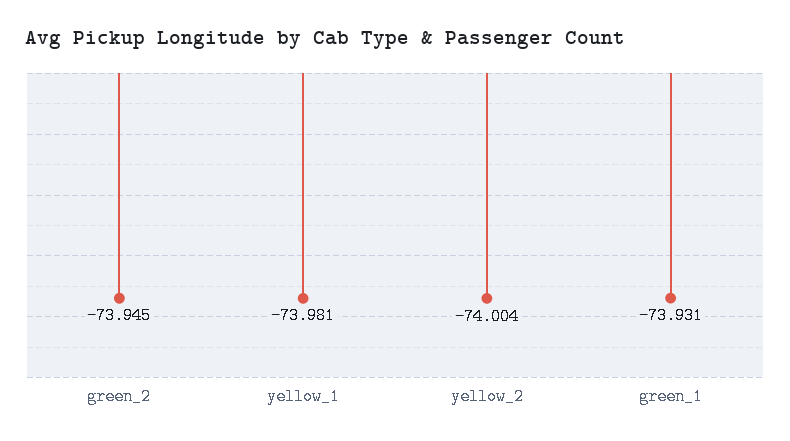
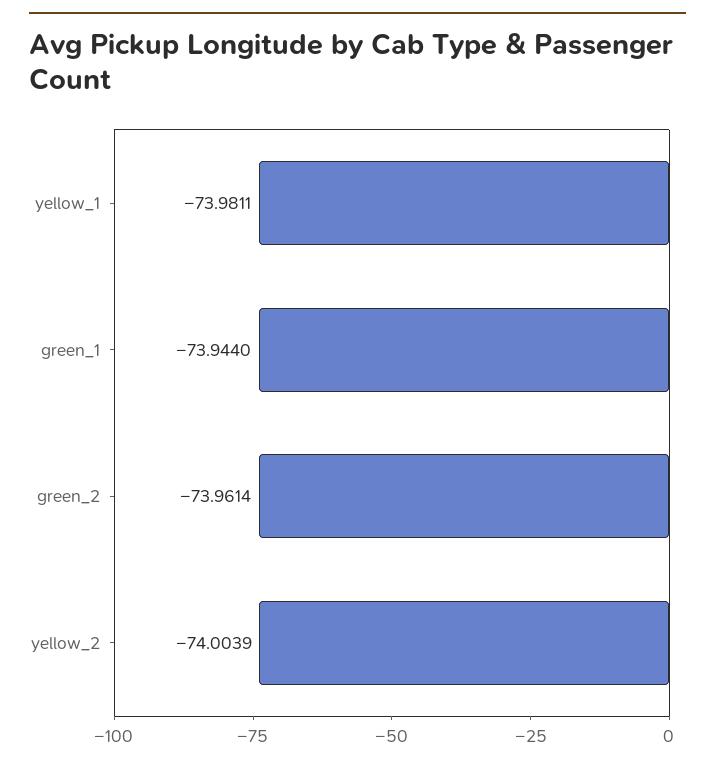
  {
-   "green_2": -73.945,
+   "green_2": -73.9614,
    "yellow_1": -73.9811,
    "yellow_2": -74.0039,
-   "green_1": -73.931
+   "green_1": -73.944
  }

